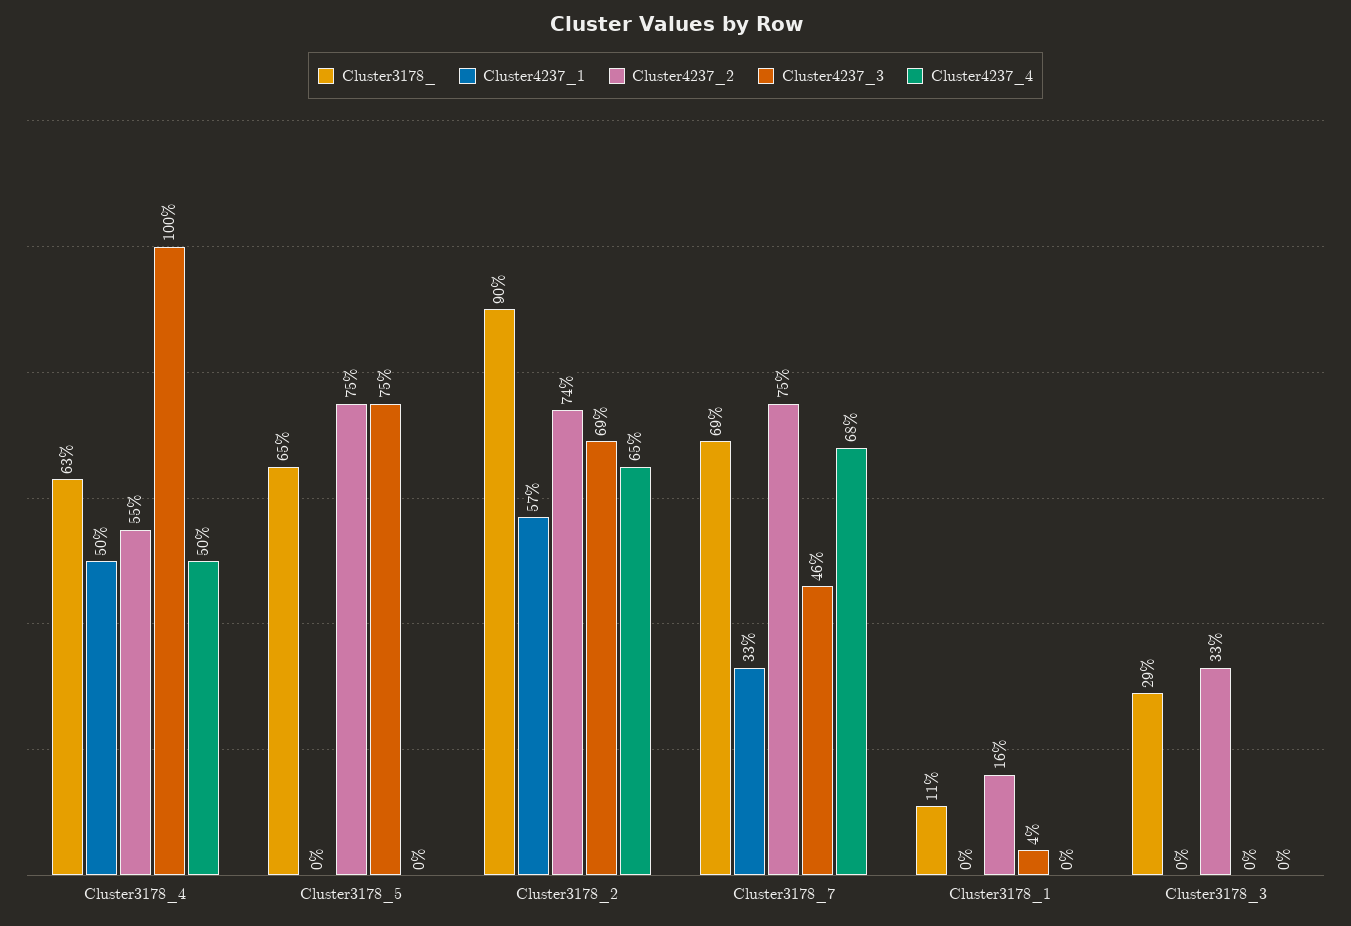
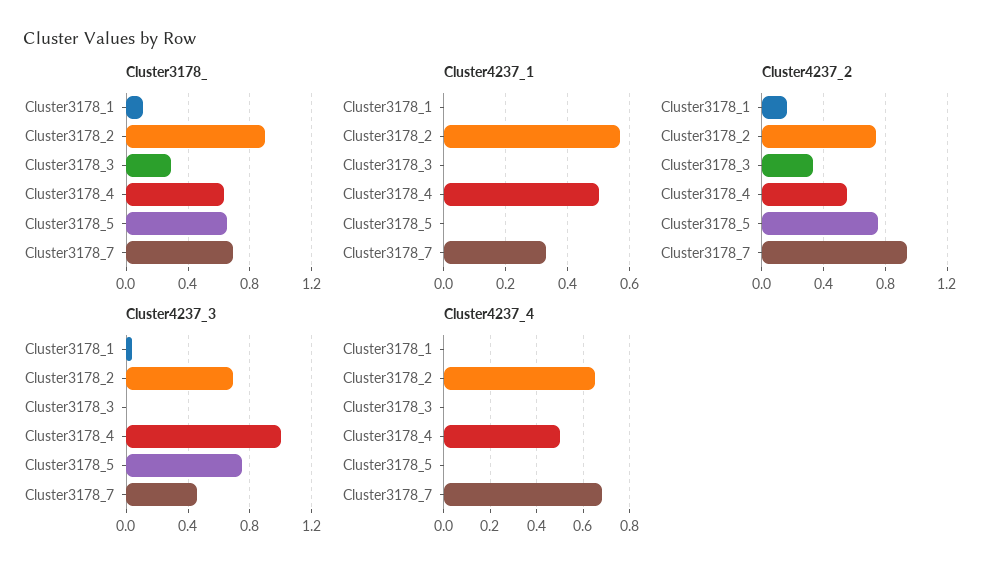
  {
    "Cluster3178_": {
      "Cluster3178_4": 0.63,
      "Cluster3178_5": 0.65,
      "Cluster3178_2": 0.9,
      "Cluster3178_7": 0.69,
      "Cluster3178_1": 0.11,
      "Cluster3178_3": 0.29
    },
    "Cluster4237_1": {
      "Cluster3178_4": 0.5,
      "Cluster3178_5": 0,
      "Cluster3178_2": 0.57,
      "Cluster3178_7": 0.33,
      "Cluster3178_1": 0,
      "Cluster3178_3": 0
    },
    "Cluster4237_2": {
      "Cluster3178_4": 0.55,
      "Cluster3178_5": 0.75,
      "Cluster3178_2": 0.74,
-     "Cluster3178_7": 0.75,
+     "Cluster3178_7": 0.95,
      "Cluster3178_1": 0.16,
      "Cluster3178_3": 0.33
    },
    "Cluster4237_3": {
      "Cluster3178_4": 1,
      "Cluster3178_5": 0.75,
      "Cluster3178_2": 0.69,
      "Cluster3178_7": 0.46,
      "Cluster3178_1": 0.04,
      "Cluster3178_3": 0
    },
    "Cluster4237_4": {
      "Cluster3178_4": 0.5,
      "Cluster3178_5": 0,
      "Cluster3178_2": 0.65,
      "Cluster3178_7": 0.68,
      "Cluster3178_1": 0,
      "Cluster3178_3": 0
    }
  }

